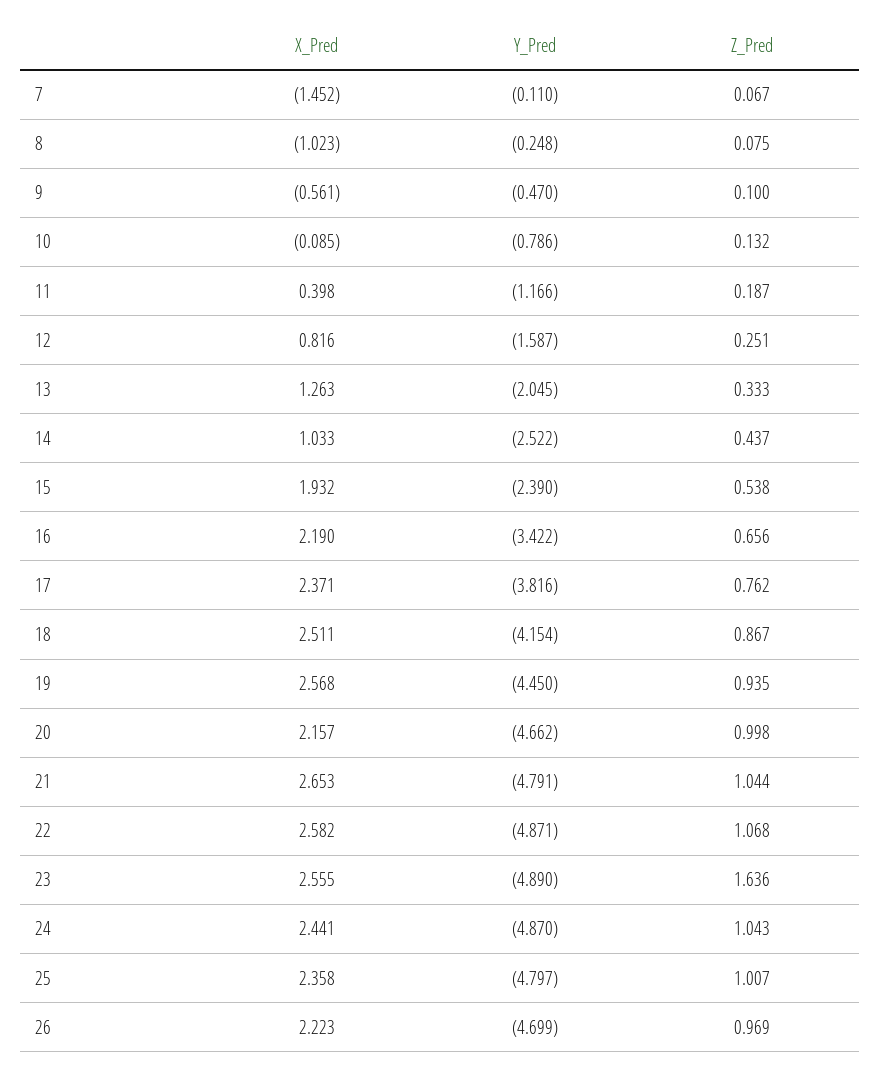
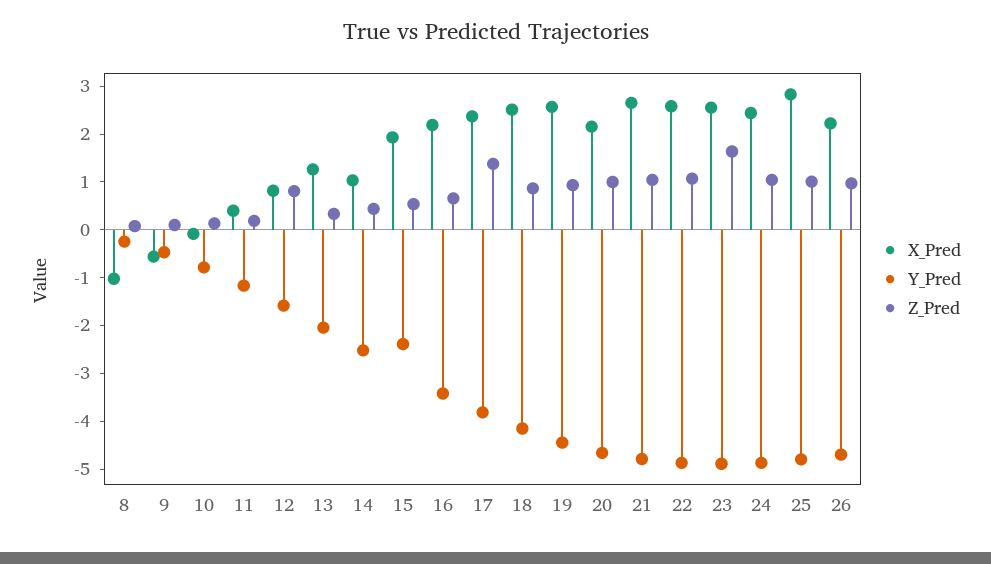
  {
    "X_Pred": {
-     "7": -1.452,
      "8": -1.023,
      "9": -0.561,
      "10": -0.085,
      "11": 0.398,
      "12": 0.816,
      "13": 1.263,
      "14": 1.033,
      "15": 1.932,
      "16": 2.19,
      "17": 2.371,
      "18": 2.511,
      "19": 2.568,
      "20": 2.157,
      "21": 2.653,
      "22": 2.582,
      "23": 2.555,
      "24": 2.441,
-     "25": 2.358,
+     "25": 2.8,
      "26": 2.223
    },
    "Y_Pred": {
-     "7": -0.11,
      "8": -0.248,
      "9": -0.47,
      "10": -0.786,
      "11": -1.166,
      "12": -1.587,
      "13": -2.045,
      "14": -2.522,
      "15": -2.39,
      "16": -3.422,
      "17": -3.816,
      "18": -4.154,
      "19": -4.45,
      "20": -4.662,
      "21": -4.791,
      "22": -4.871,
      "23": -4.89,
      "24": -4.87,
      "25": -4.797,
      "26": -4.699
    },
    "Z_Pred": {
-     "7": 0.067,
      "8": 0.075,
      "9": 0.1,
      "10": 0.132,
      "11": 0.187,
-     "12": 0.251,
+     "12": 0.8,
      "13": 0.333,
      "14": 0.437,
      "15": 0.538,
      "16": 0.656,
-     "17": 0.762,
+     "17": 1.4,
      "18": 0.867,
      "19": 0.935,
      "20": 0.998,
      "21": 1.044,
      "22": 1.068,
      "23": 1.636,
      "24": 1.043,
      "25": 1.007,
      "26": 0.969
    }
  }

